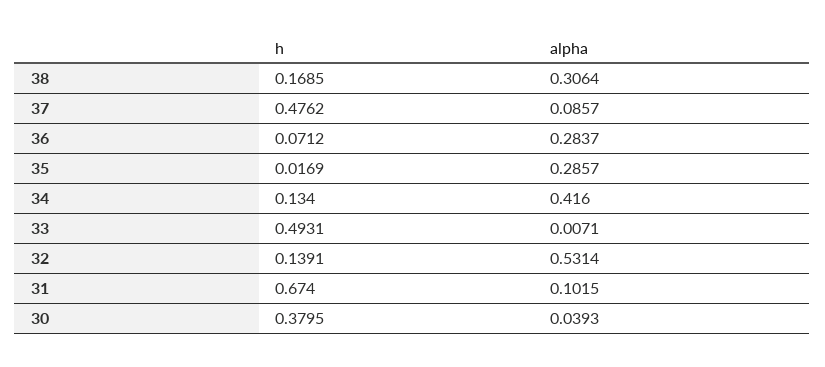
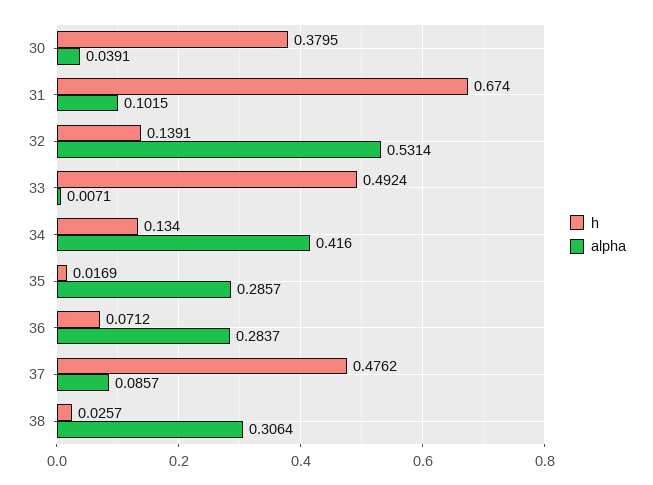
  {
    "h": {
-     "38": 0.1685,
+     "38": 0.0257,
      "37": 0.4762,
      "36": 0.0712,
      "35": 0.0169,
      "34": 0.134,
-     "33": 0.4931,
+     "33": 0.4924,
      "32": 0.1391,
      "31": 0.674,
      "30": 0.3795
    },
    "alpha": {
      "38": 0.3064,
      "37": 0.0857,
      "36": 0.2837,
      "35": 0.2857,
      "34": 0.416,
      "33": 0.0071,
      "32": 0.5314,
      "31": 0.1015,
-     "30": 0.0393
+     "30": 0.0391
    }
  }

